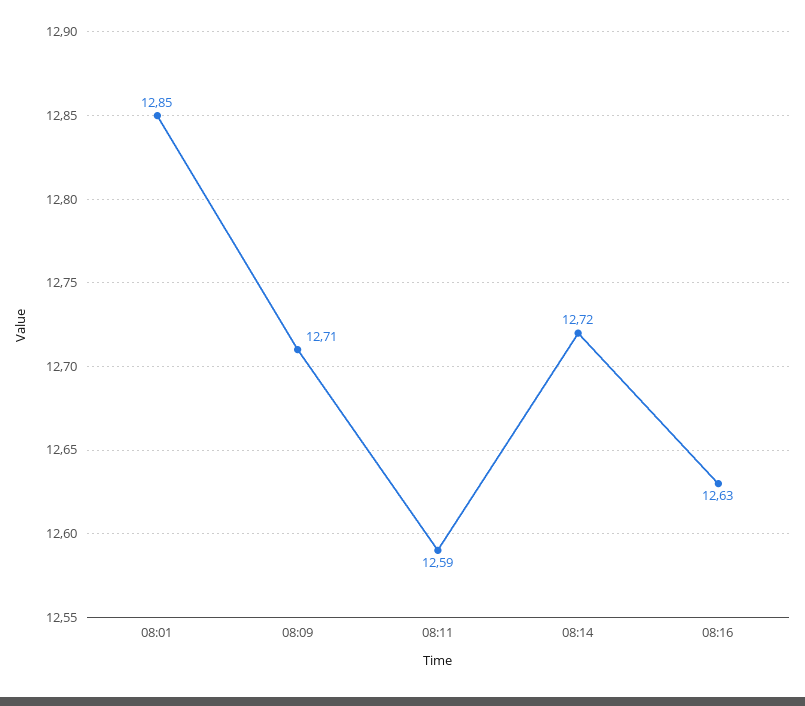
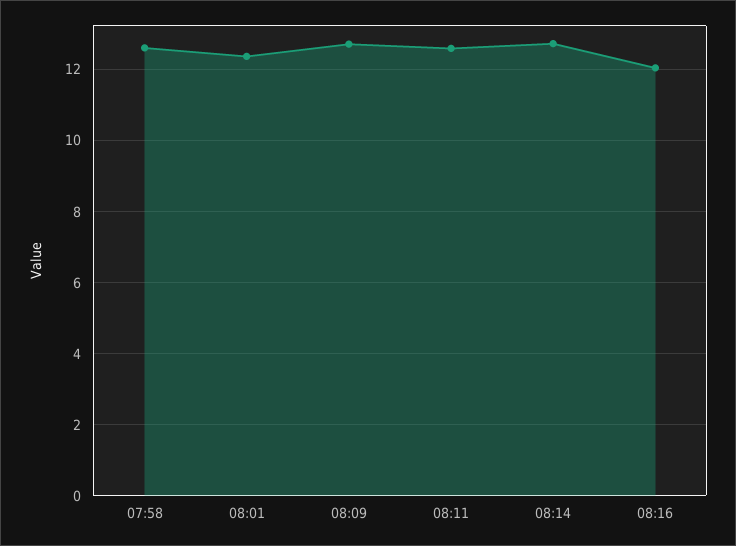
  {
-   "08:01": 12.85,
+   "08:01": 12.4,
    "08:09": 12.71,
    "08:11": 12.59,
    "08:14": 12.72,
-   "08:16": 12.63
+   "08:16": 12,
+   "07:58": 12.6
  }

